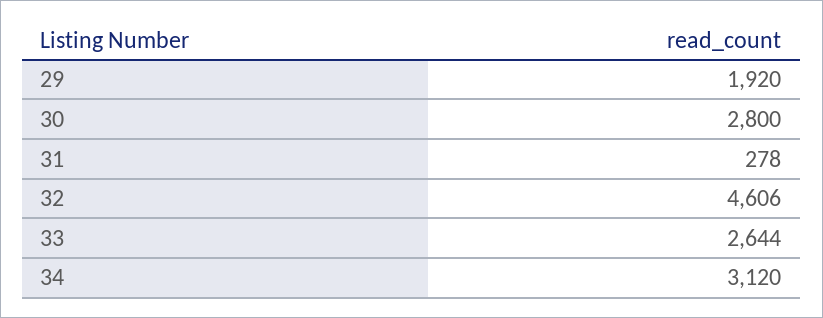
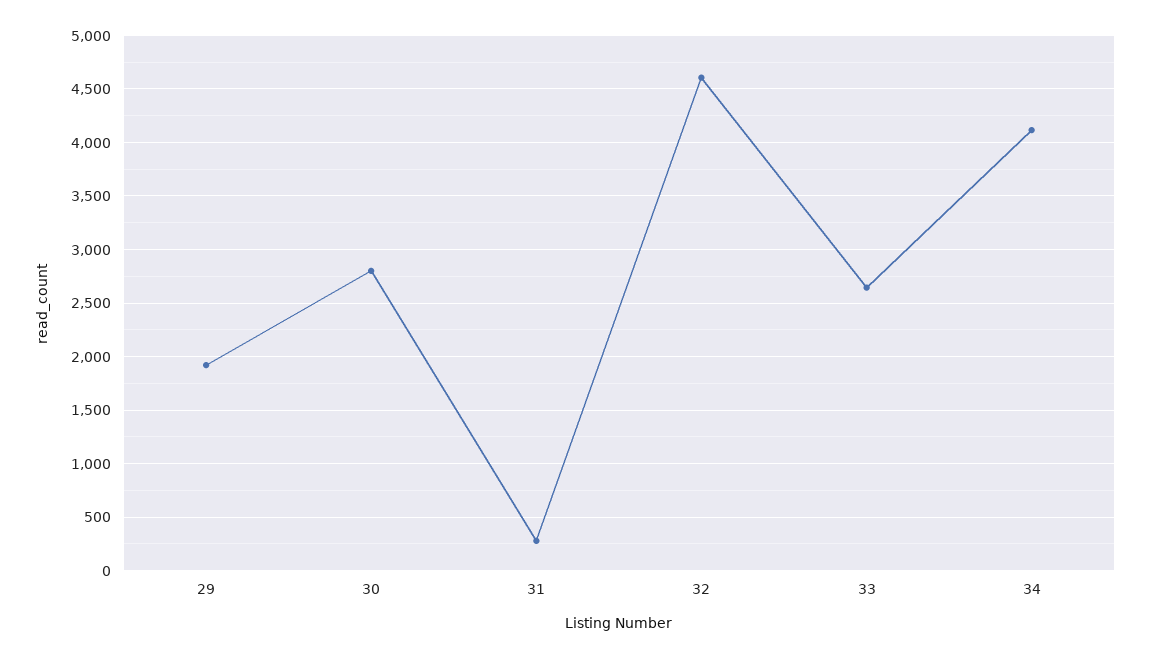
  {
    "29": 1920,
    "30": 2800,
    "31": 278,
    "32": 4606,
    "33": 2644,
-   "34": 3120
+   "34": 4100
  }

